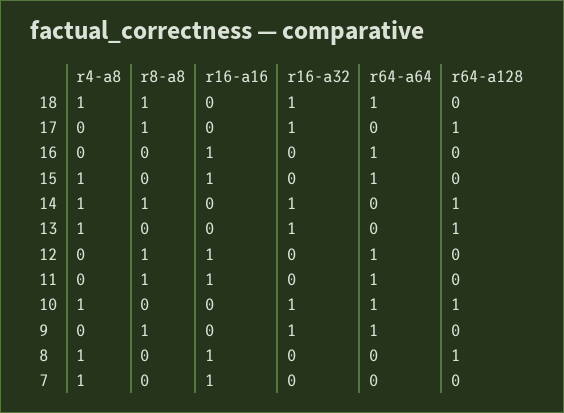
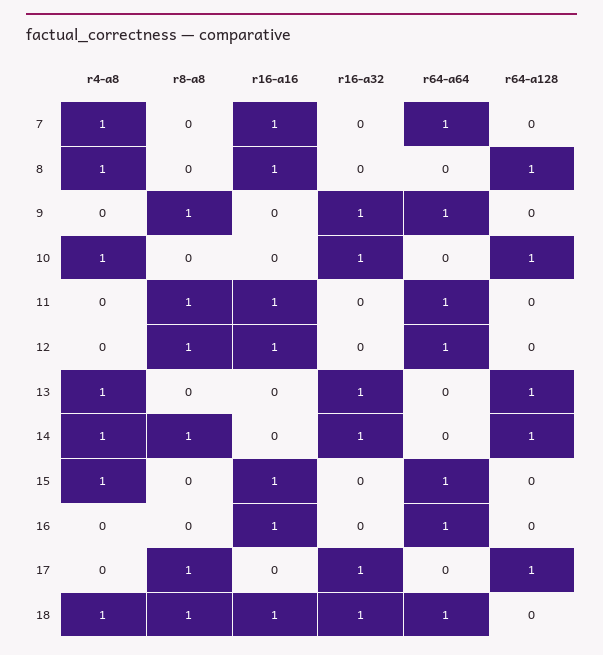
  {
    "r4-a8": {
      "18": 1,
      "17": 0,
      "16": 0,
      "15": 1,
      "14": 1,
      "13": 1,
      "12": 0,
      "11": 0,
      "10": 1,
      "9": 0,
      "8": 1,
      "7": 1
    },
    "r8-a8": {
      "18": 1,
      "17": 1,
      "16": 0,
      "15": 0,
      "14": 1,
      "13": 0,
      "12": 1,
      "11": 1,
      "10": 0,
      "9": 1,
      "8": 0,
      "7": 0
    },
    "r16-a16": {
-     "18": 0,
+     "18": 1,
      "17": 0,
      "16": 1,
      "15": 1,
      "14": 0,
      "13": 0,
      "12": 1,
      "11": 1,
      "10": 0,
      "9": 0,
      "8": 1,
      "7": 1
    },
    "r16-a32": {
      "18": 1,
      "17": 1,
      "16": 0,
      "15": 0,
      "14": 1,
      "13": 1,
      "12": 0,
      "11": 0,
      "10": 1,
      "9": 1,
      "8": 0,
      "7": 0
    },
    "r64-a64": {
      "18": 1,
      "17": 0,
      "16": 1,
      "15": 1,
      "14": 0,
      "13": 0,
      "12": 1,
      "11": 1,
-     "10": 1,
+     "10": 0,
      "9": 1,
      "8": 0,
-     "7": 0
+     "7": 1
    },
    "r64-a128": {
      "18": 0,
      "17": 1,
      "16": 0,
      "15": 0,
      "14": 1,
      "13": 1,
      "12": 0,
      "11": 0,
      "10": 1,
      "9": 0,
      "8": 1,
      "7": 0
    }
  }

